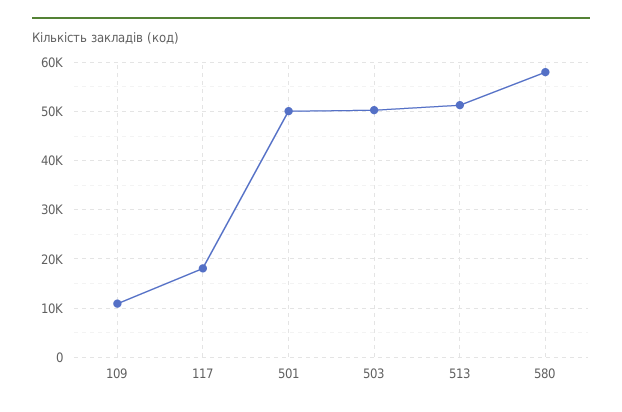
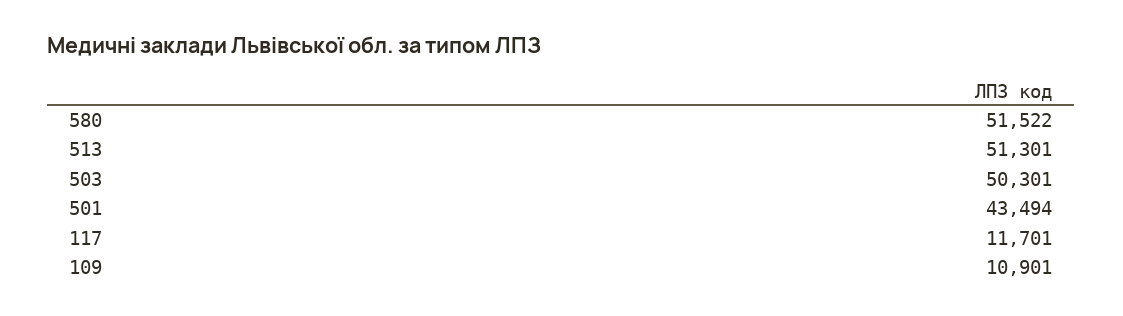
  {
    "109": 10901,
-   "117": 18000,
+   "117": 11701,
-   "501": 50000,
+   "501": 43494,
    "503": 50301,
    "513": 51301,
-   "580": 58000
+   "580": 51522
  }

